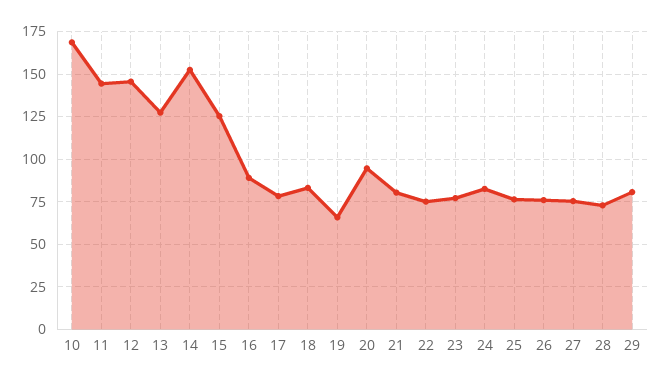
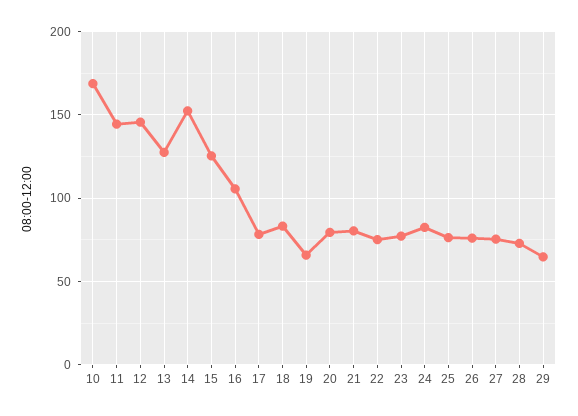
  {
    "10": 170,
    "11": 145,
    "12": 145,
    "13": 125,
    "14": 150,
    "15": 125,
-   "16": 90,
+   "16": 105,
    "17": 80,
    "18": 85,
    "19": 65,
-   "20": 95,
+   "20": 80,
    "21": 80,
    "22": 75,
    "23": 75,
    "24": 85,
    "25": 75,
    "26": 75,
    "27": 75,
    "28": 75,
-   "29": 80
+   "29": 65
  }

